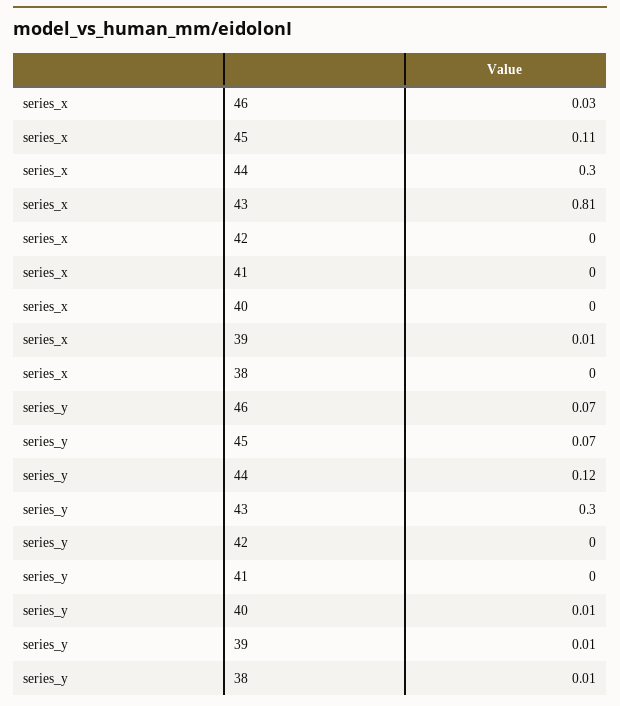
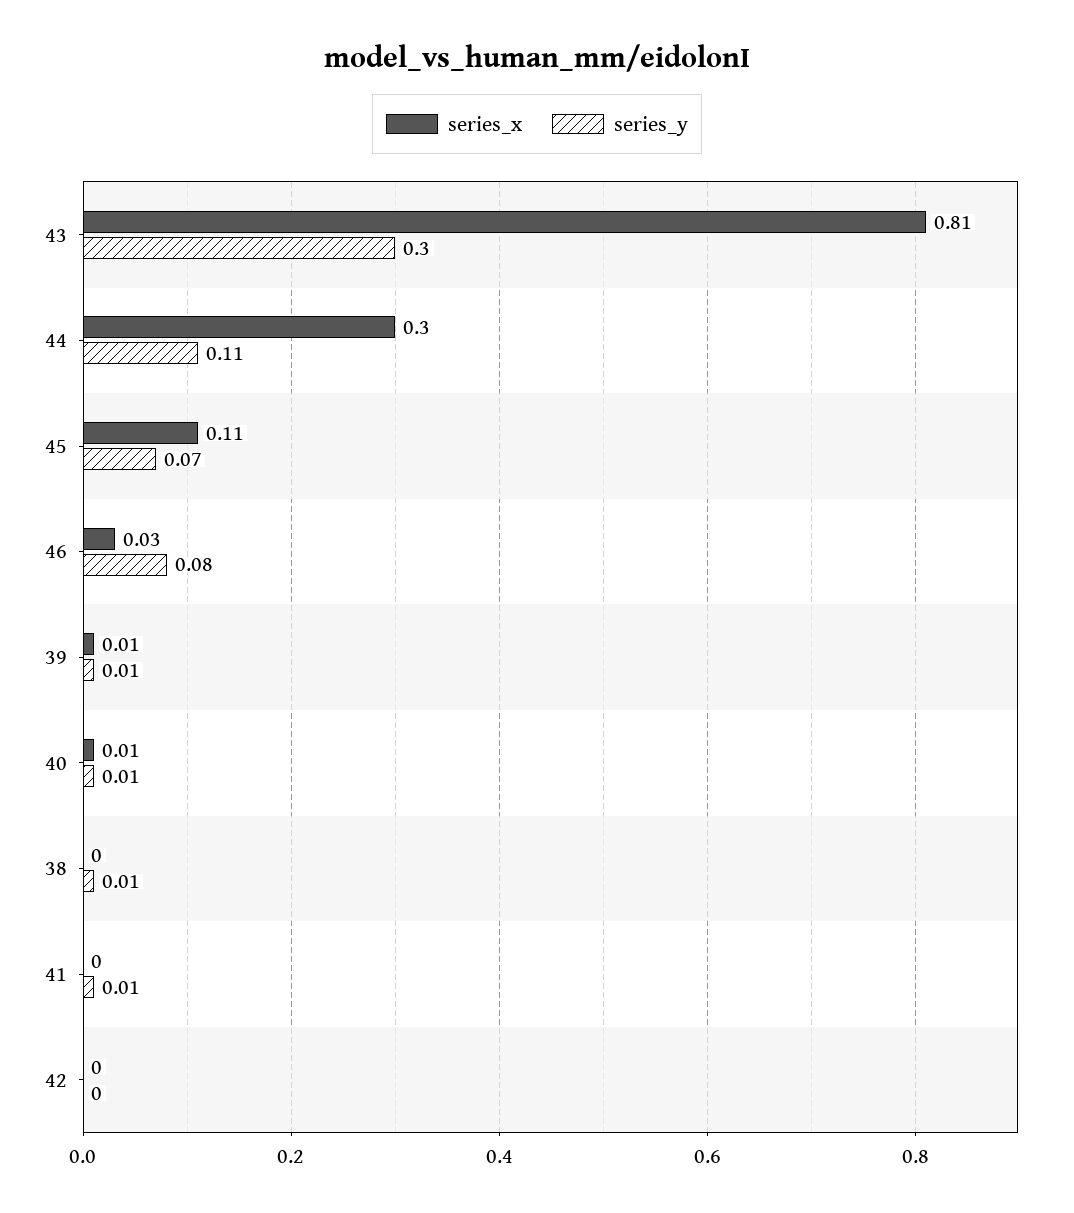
  {
    "series_x": {
      "46": 0.03,
      "45": 0.11,
      "44": 0.3,
      "43": 0.81,
      "42": 0,
      "41": 0,
-     "40": 0,
+     "40": 0.01,
      "39": 0.01,
      "38": 0
    },
    "series_y": {
-     "46": 0.07,
+     "46": 0.08,
      "45": 0.07,
-     "44": 0.12,
+     "44": 0.11,
      "43": 0.3,
      "42": 0,
-     "41": 0,
+     "41": 0.01,
      "40": 0.01,
      "39": 0.01,
      "38": 0.01
    }
  }

